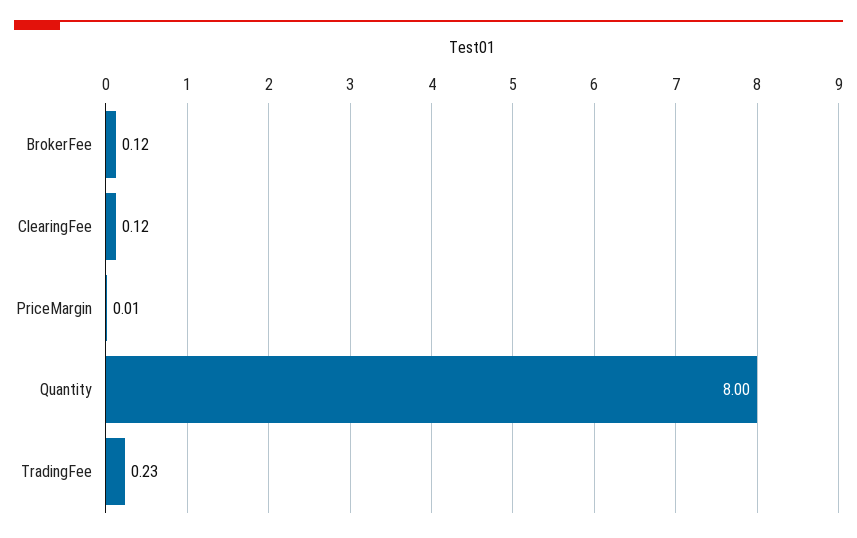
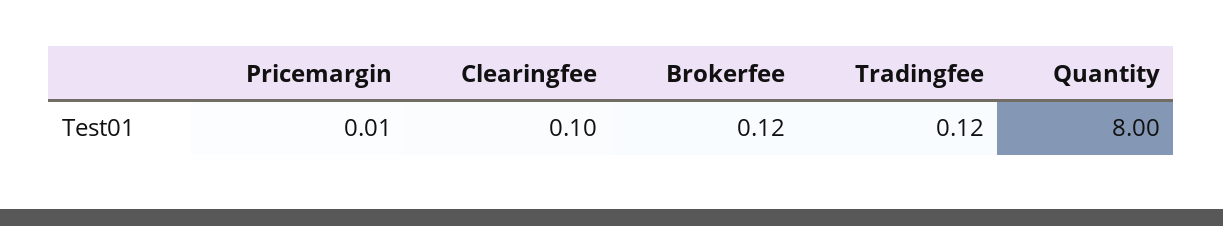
  {
    "BrokerFee": 0.12,
-   "ClearingFee": 0.12,
+   "ClearingFee": 0.1,
    "PriceMargin": 0.01,
    "Quantity": 8,
-   "TradingFee": 0.23
+   "TradingFee": 0.12
  }

